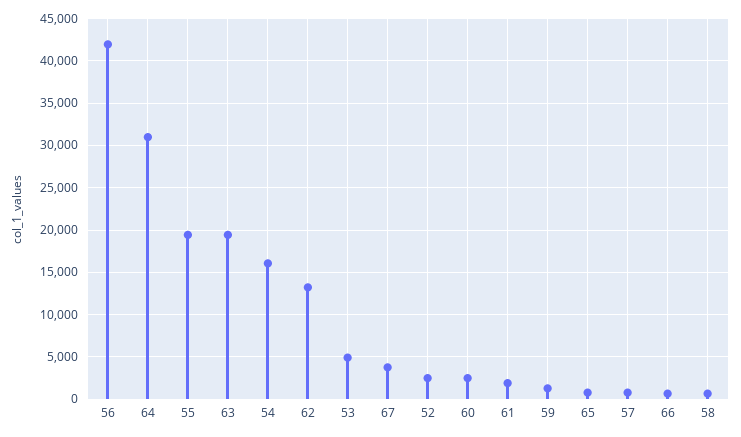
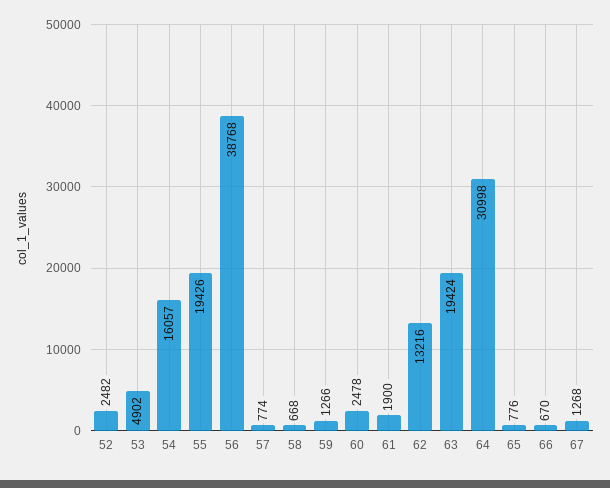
  {
-   "56": 42000,
+   "56": 38768,
    "64": 30998,
    "55": 19426,
    "63": 19424,
    "54": 16057,
    "62": 13216,
    "53": 4902,
-   "67": 4000,
+   "67": 1268,
    "52": 2482,
    "60": 2478,
    "61": 1900,
    "59": 1266,
    "65": 776,
    "57": 774,
    "66": 670,
    "58": 668
  }

